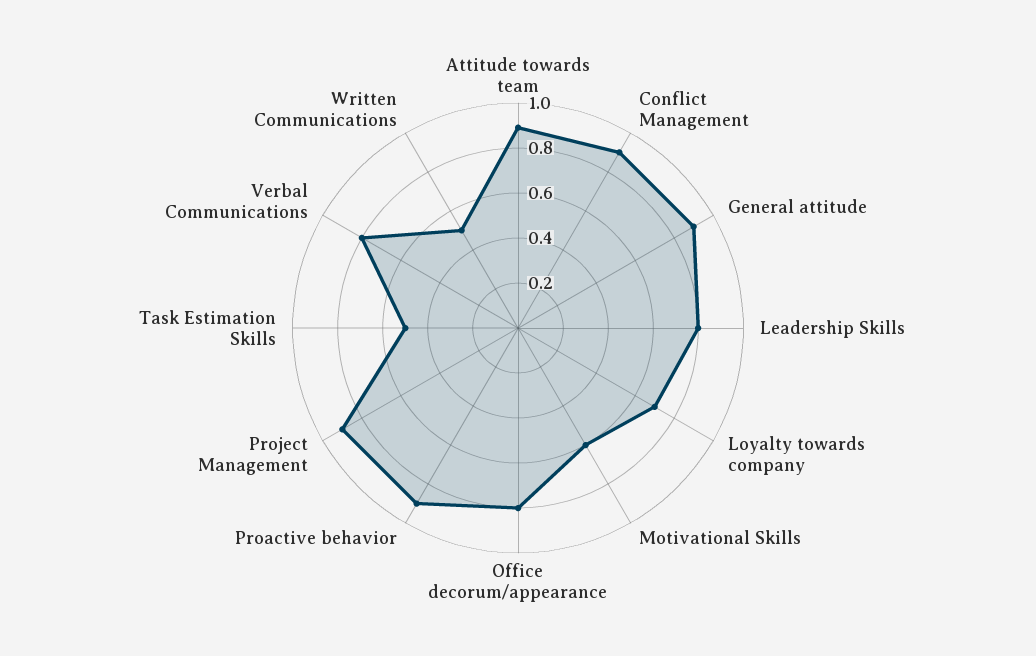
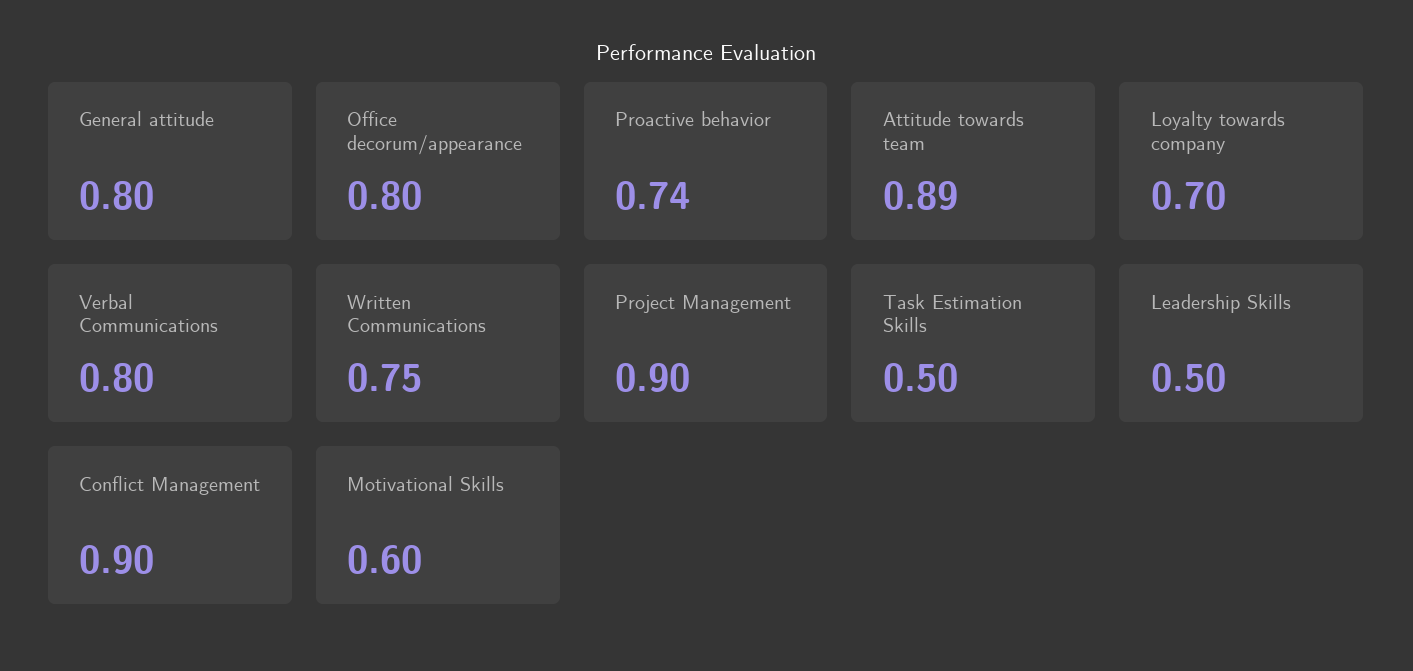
  {
    "Attitude towards team": 0.89,
    "Conflict Management": 0.9,
-   "General attitude": 0.9,
+   "General attitude": 0.8,
-   "Leadership Skills": 0.8,
+   "Leadership Skills": 0.5,
    "Loyalty towards company": 0.7,
    "Motivational Skills": 0.6,
    "Office decorum/appearance": 0.8,
-   "Proactive behavior": 0.9,
+   "Proactive behavior": 0.74,
    "Project Management": 0.9,
    "Task Estimation Skills": 0.5,
    "Verbal Communications": 0.8,
-   "Written Communications": 0.5
+   "Written Communications": 0.75
  }

